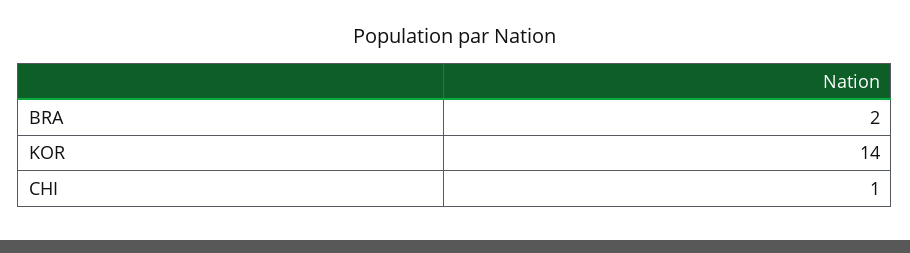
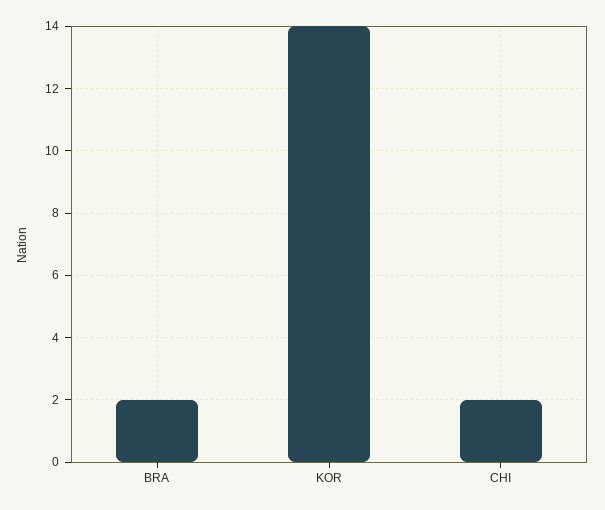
  {
    "BRA": 2,
    "KOR": 14,
-   "CHI": 1
+   "CHI": 2
  }

